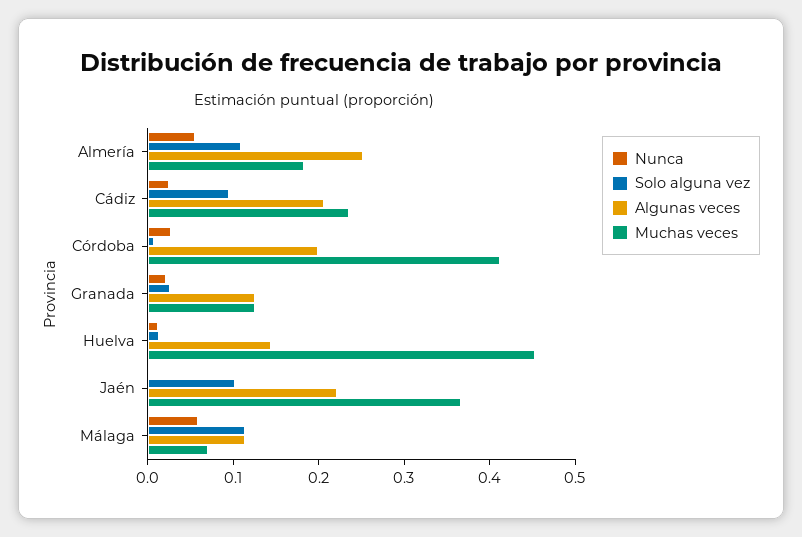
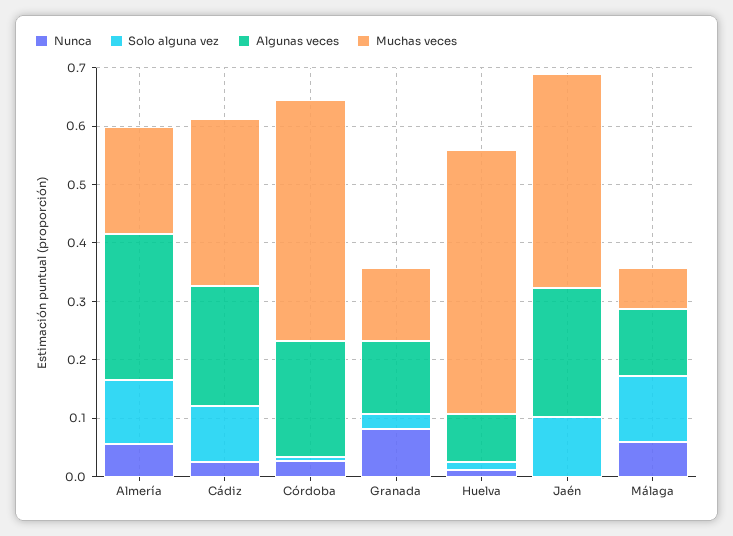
  {
    "Nunca": {
      "Almería": 0.06,
      "Cádiz": 0.02,
      "Córdoba": 0.02,
-     "Granada": 0.02,
+     "Granada": 0.08,
      "Huelva": 0.02,
      "Jaén": 0,
      "Málaga": 0.06
    },
    "Solo alguna vez": {
      "Almería": 0.1,
      "Cádiz": 0.1,
      "Córdoba": 0,
      "Granada": 0.02,
      "Huelva": 0.02,
      "Jaén": 0.1,
      "Málaga": 0.12
    },
    "Algunas veces": {
      "Almería": 0.26,
      "Cádiz": 0.2,
      "Córdoba": 0.2,
      "Granada": 0.12,
-     "Huelva": 0.14,
+     "Huelva": 0.08,
      "Jaén": 0.22,
      "Málaga": 0.12
    },
    "Muchas veces": {
      "Almería": 0.18,
-     "Cádiz": 0.24,
+     "Cádiz": 0.28,
      "Córdoba": 0.42,
      "Granada": 0.12,
      "Huelva": 0.46,
      "Jaén": 0.36,
      "Málaga": 0.08
    }
  }

